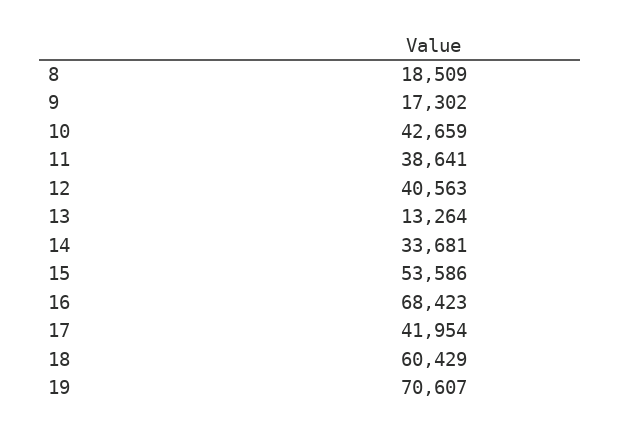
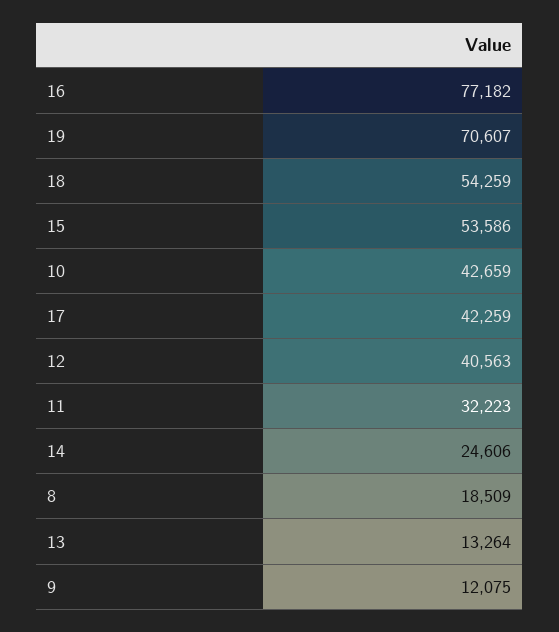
  {
    "8": 18509,
-   "9": 17302,
+   "9": 12075,
    "10": 42659,
-   "11": 38641,
+   "11": 32223,
    "12": 40563,
    "13": 13264,
-   "14": 33681,
+   "14": 24606,
    "15": 53586,
-   "16": 68423,
+   "16": 77182,
-   "17": 41954,
+   "17": 42259,
-   "18": 60429,
+   "18": 54259,
    "19": 70607
  }

